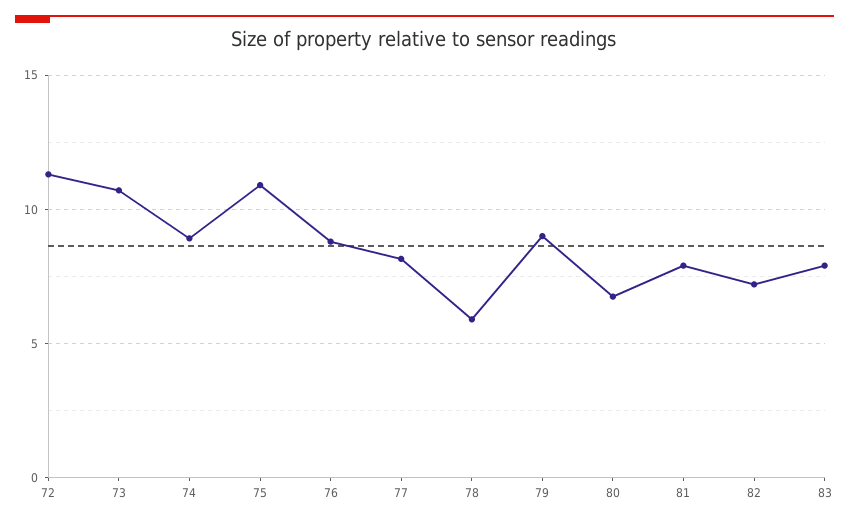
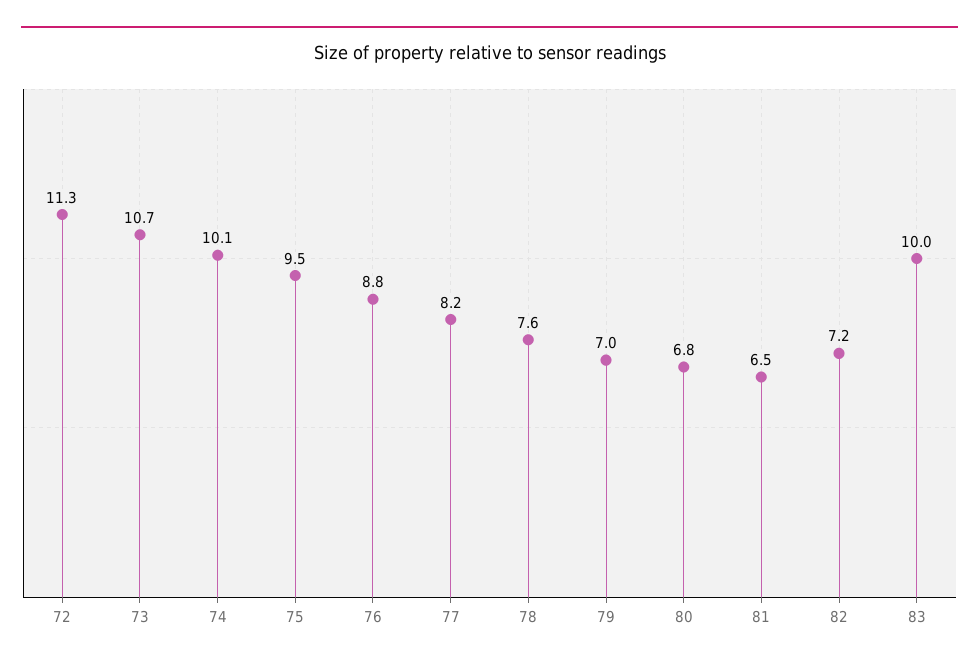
  {
    "72": 11.3,
    "73": 10.7,
-   "74": 9,
+   "74": 10.1,
-   "75": 11,
+   "75": 9.5,
    "76": 8.8,
    "77": 8.2,
-   "78": 6,
+   "78": 7.6,
-   "79": 9,
+   "79": 7,
    "80": 6.8,
-   "81": 8,
+   "81": 6.5,
    "82": 7.2,
-   "83": 8
+   "83": 10
  }

